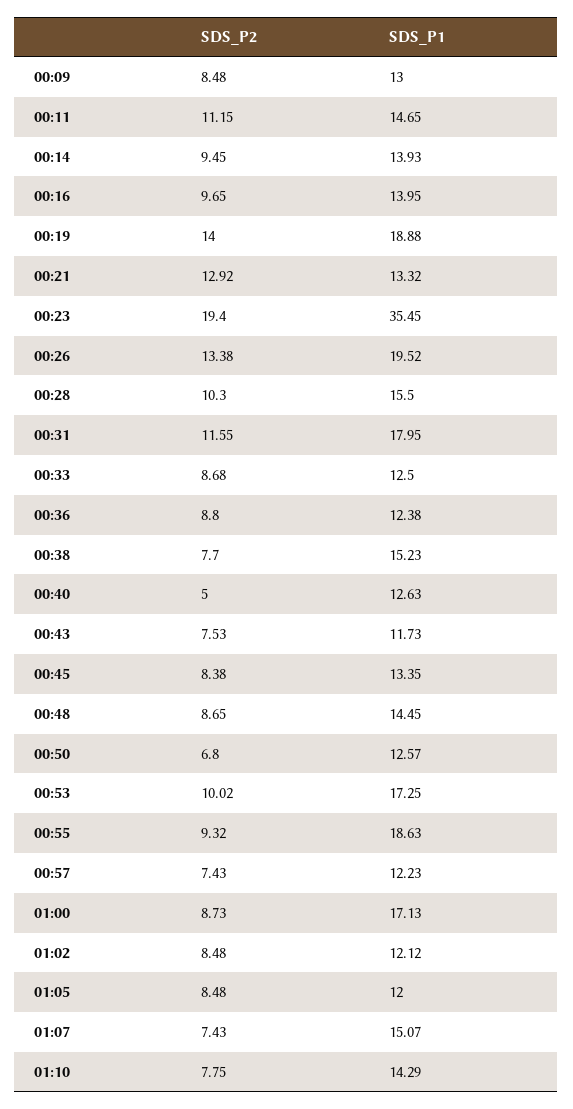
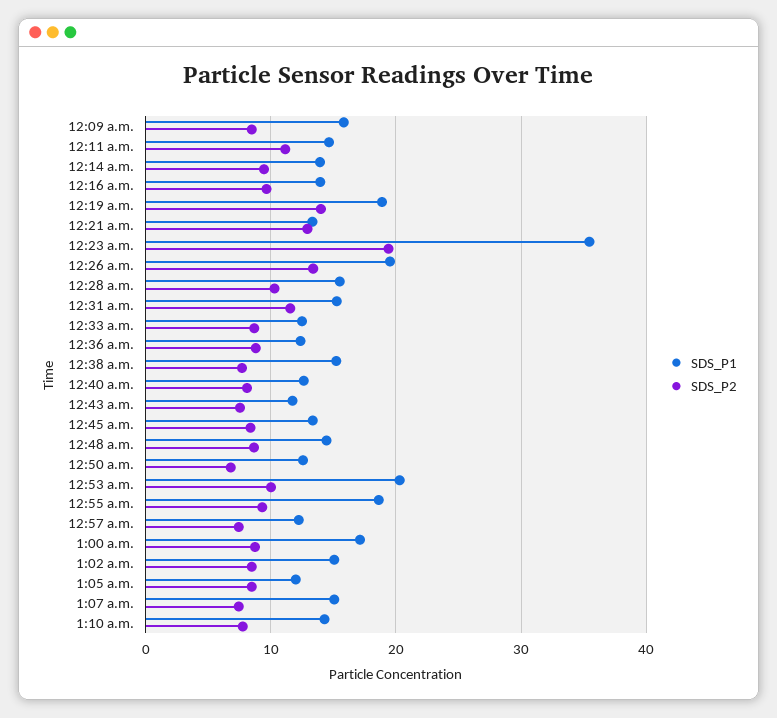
  {
    "SDS_P2": {
      "00:09": 8.48,
      "00:11": 11.15,
      "00:14": 9.45,
      "00:16": 9.65,
      "00:19": 14,
      "00:21": 12.92,
      "00:23": 19.4,
      "00:26": 13.38,
      "00:28": 10.3,
      "00:31": 11.55,
      "00:33": 8.68,
      "00:36": 8.8,
      "00:38": 7.7,
-     "00:40": 5,
+     "00:40": 8,
      "00:43": 7.53,
      "00:45": 8.38,
      "00:48": 8.65,
      "00:50": 6.8,
      "00:53": 10.02,
      "00:55": 9.32,
      "00:57": 7.43,
      "01:00": 8.73,
      "01:02": 8.48,
      "01:05": 8.48,
      "01:07": 7.43,
      "01:10": 7.75
    },
    "SDS_P1": {
-     "00:09": 13,
+     "00:09": 16,
      "00:11": 14.65,
      "00:14": 13.93,
      "00:16": 13.95,
      "00:19": 18.88,
      "00:21": 13.32,
      "00:23": 35.45,
      "00:26": 19.52,
      "00:28": 15.5,
-     "00:31": 17.95,
+     "00:31": 15,
      "00:33": 12.5,
      "00:36": 12.38,
      "00:38": 15.23,
      "00:40": 12.63,
      "00:43": 11.73,
      "00:45": 13.35,
      "00:48": 14.45,
      "00:50": 12.57,
-     "00:53": 17.25,
+     "00:53": 20,
      "00:55": 18.63,
      "00:57": 12.23,
      "01:00": 17.13,
-     "01:02": 12.12,
+     "01:02": 15,
      "01:05": 12,
      "01:07": 15.07,
      "01:10": 14.29
    }
  }

